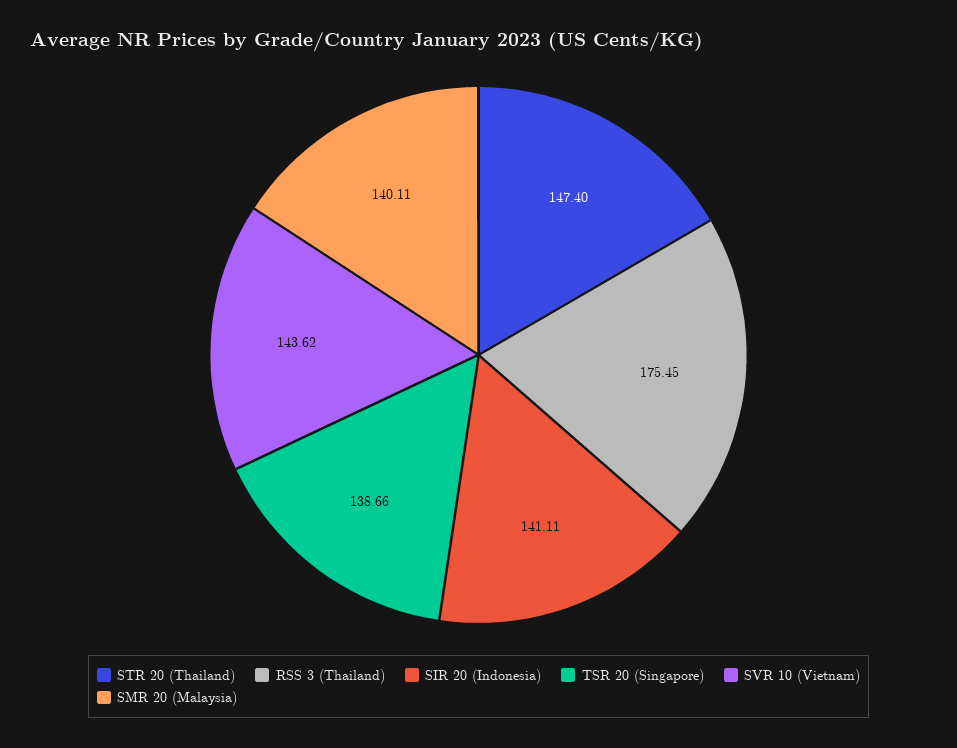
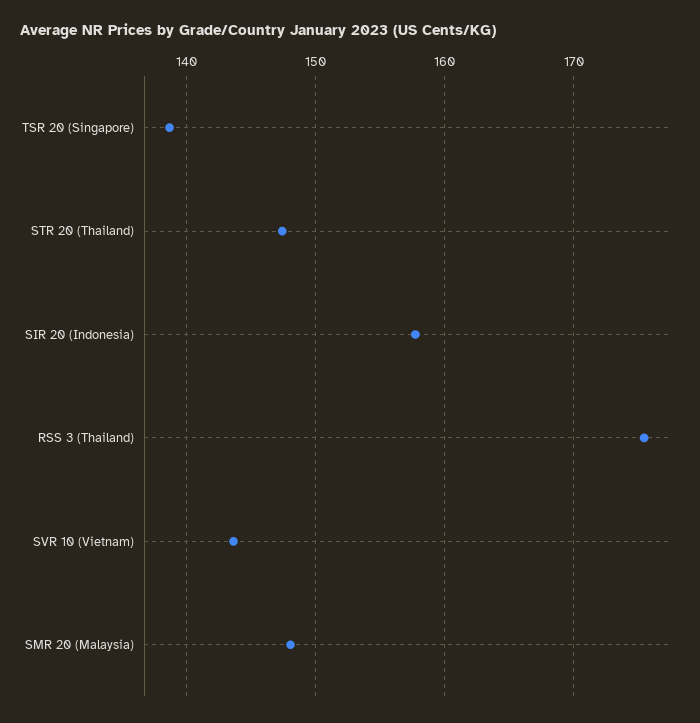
  {
    "STR 20 (Thailand)": 147.4,
    "RSS 3 (Thailand)": 175.45,
-   "SIR 20 (Indonesia)": 141.11,
+   "SIR 20 (Indonesia)": 158,
    "TSR 20 (Singapore)": 138.66,
    "SVR 10 (Vietnam)": 143.62,
-   "SMR 20 (Malaysia)": 140.11
+   "SMR 20 (Malaysia)": 148
  }

